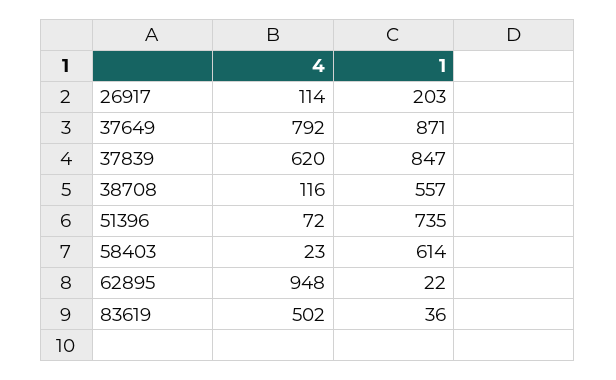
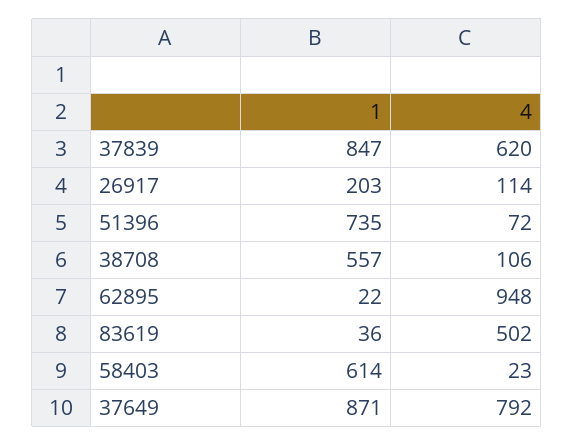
  {
    "4": {
      "26917": 114,
      "37649": 792,
      "37839": 620,
-     "38708": 116,
+     "38708": 106,
      "51396": 72,
      "58403": 23,
      "62895": 948,
      "83619": 502
    },
    "1": {
      "26917": 203,
      "37649": 871,
      "37839": 847,
      "38708": 557,
      "51396": 735,
      "58403": 614,
      "62895": 22,
      "83619": 36
    }
  }

